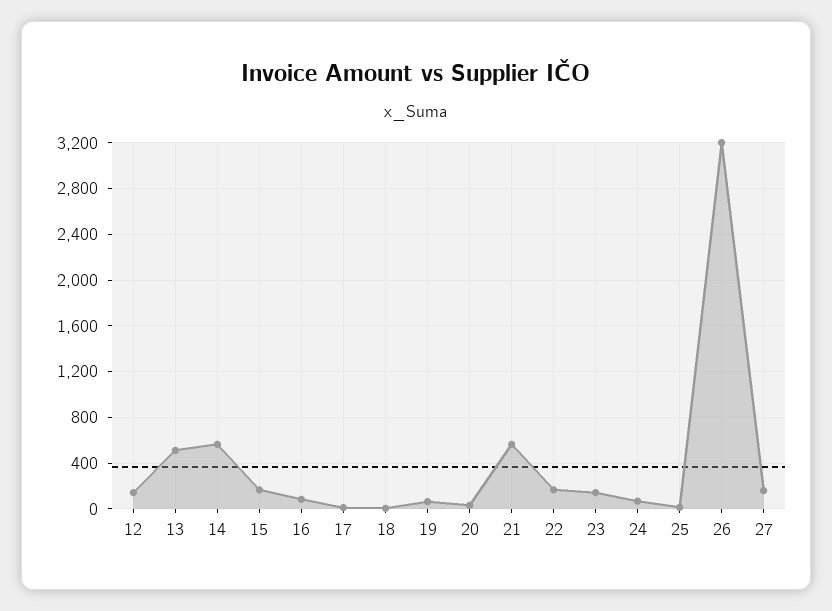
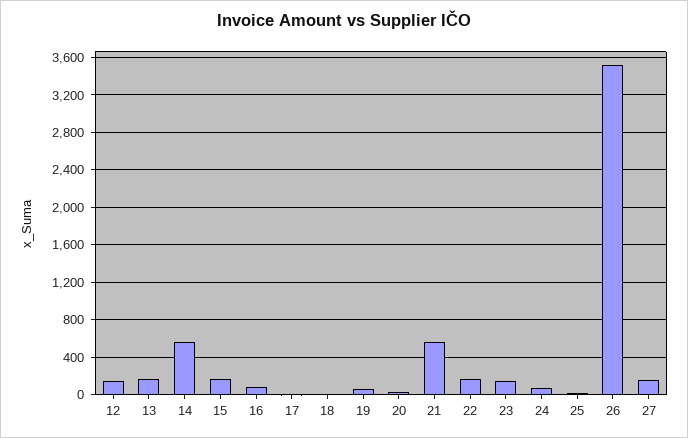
  {
    "12": 100,
-   "13": 500,
+   "13": 200,
    "14": 600,
    "15": 200,
    "16": 100,
    "17": 0,
    "18": 0,
    "19": 100,
    "20": 0,
    "21": 600,
    "22": 200,
    "23": 100,
    "24": 100,
    "25": 0,
-   "26": 3200,
+   "26": 3500,
    "27": 200
  }

